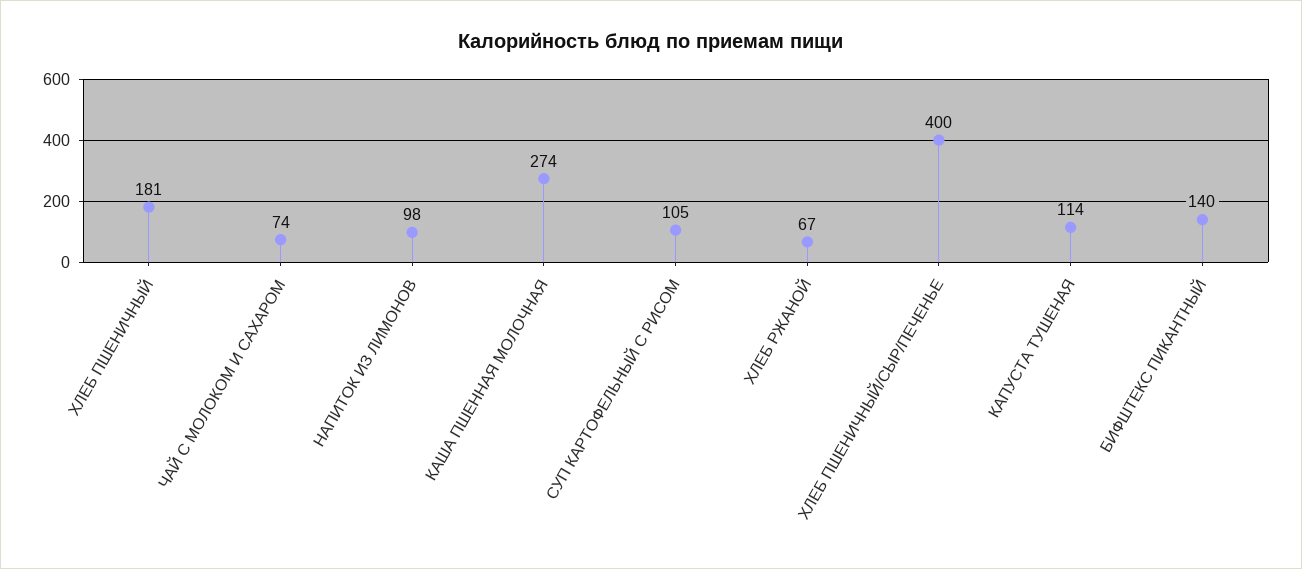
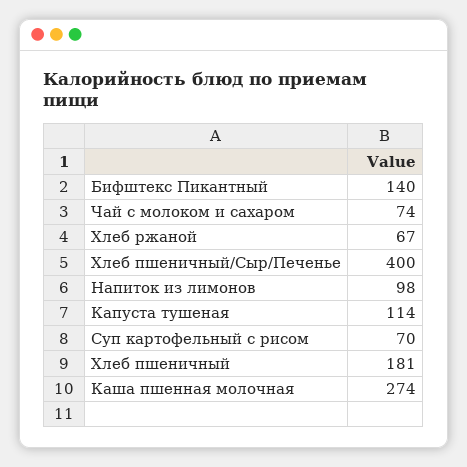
  {
    "ХЛЕБ ПШЕНИЧНЫЙ": 181,
    "ЧАЙ С МОЛОКОМ И САХАРОМ": 74,
    "НАПИТОК ИЗ ЛИМОНОВ": 98,
    "КАША ПШЕННАЯ МОЛОЧНАЯ": 274,
-   "СУП КАРТОФЕЛЬНЫЙ С РИСОМ": 105,
+   "СУП КАРТОФЕЛЬНЫЙ С РИСОМ": 70,
    "ХЛЕБ РЖАНОЙ": 67,
    "ХЛЕБ ПШЕНИЧНЫЙ/СЫР/ПЕЧЕНЬЕ": 400,
    "КАПУСТА ТУШЕНАЯ": 114,
    "БИФШТЕКС ПИКАНТНЫЙ": 140
  }

